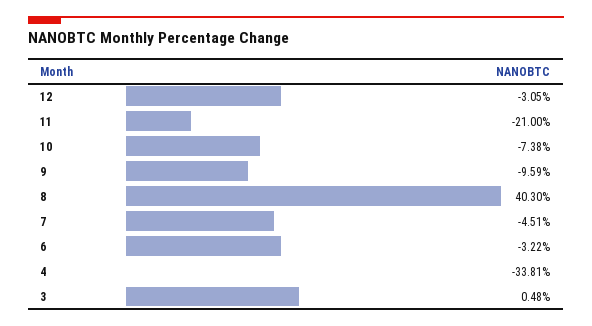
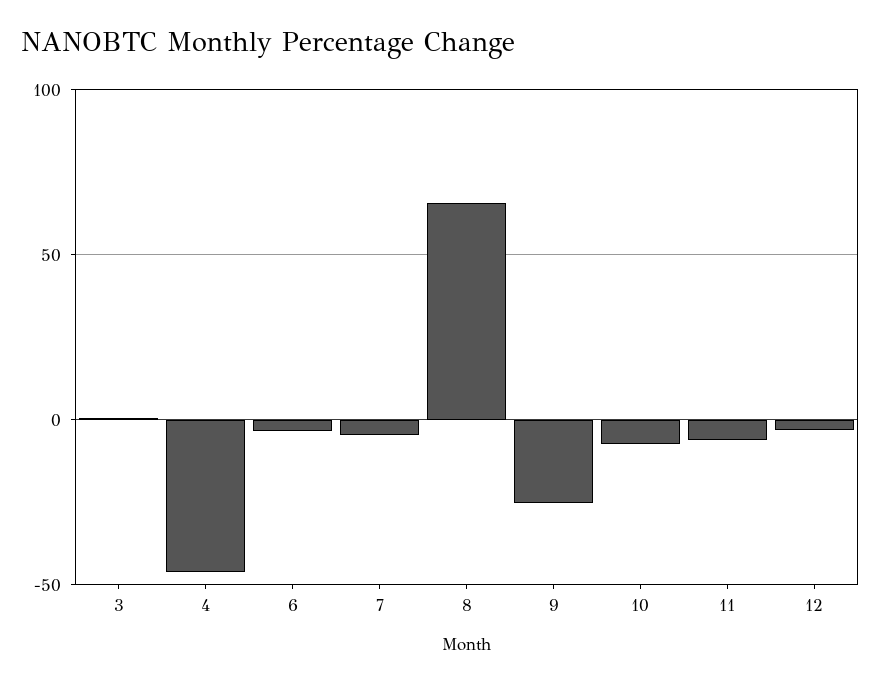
  {
    "12": -3.05,
-   "11": -21,
+   "11": -5,
    "10": -7.38,
-   "9": -9.59,
+   "9": -25,
-   "8": 40.3,
+   "8": 65,
    "7": -4.51,
    "6": -3.22,
-   "4": -33.81,
+   "4": -45,
    "3": 0.48
  }

